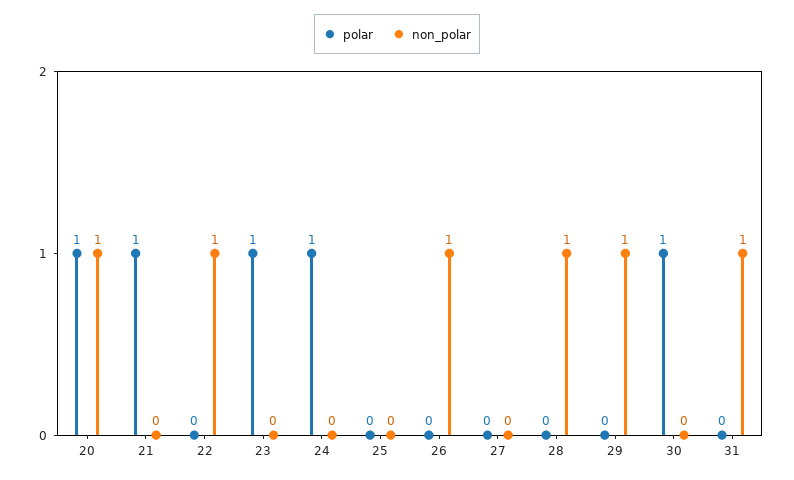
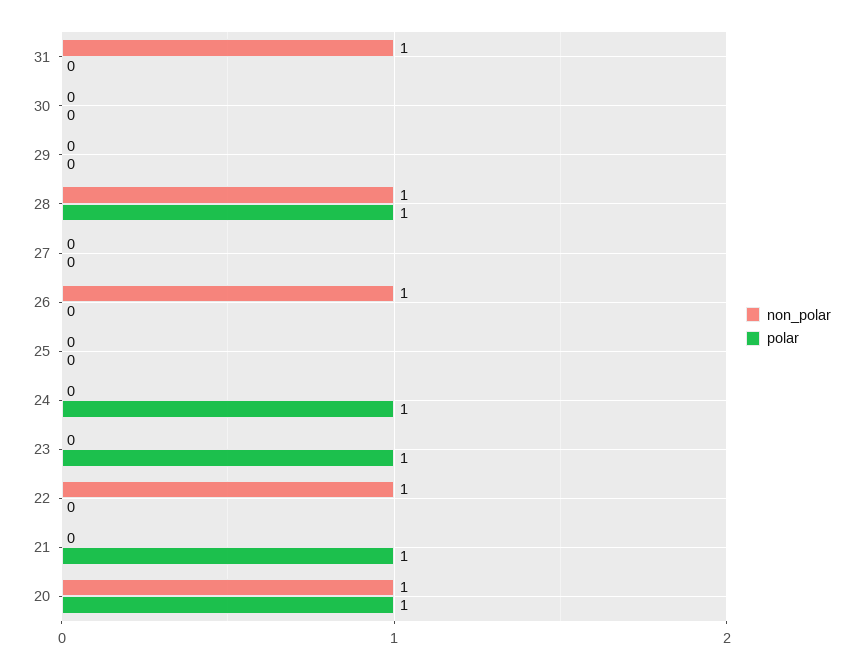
  {
    "polar": {
      "20": 1,
      "21": 1,
      "22": 0,
      "23": 1,
      "24": 1,
      "25": 0,
      "26": 0,
      "27": 0,
-     "28": 0,
+     "28": 1,
      "29": 0,
-     "30": 1,
+     "30": 0,
      "31": 0
    },
    "non_polar": {
      "20": 1,
      "21": 0,
      "22": 1,
      "23": 0,
      "24": 0,
      "25": 0,
      "26": 1,
      "27": 0,
      "28": 1,
-     "29": 1,
+     "29": 0,
      "30": 0,
      "31": 1
    }
  }

